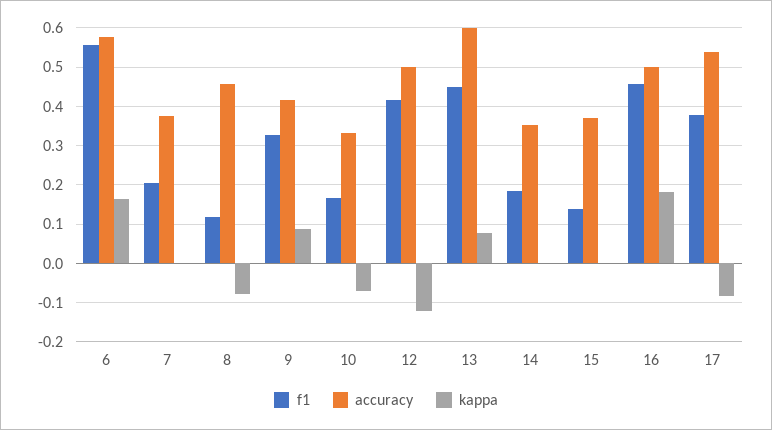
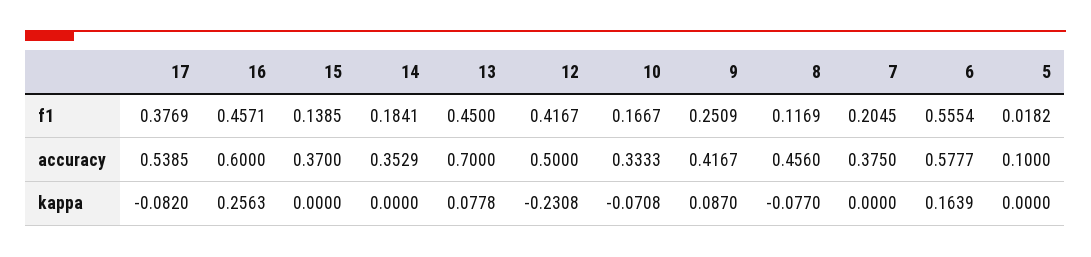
  {
    "f1": {
      "6": 0.5554,
      "7": 0.2045,
      "8": 0.1169,
-     "9": 0.32,
+     "9": 0.2509,
      "10": 0.1667,
      "12": 0.4167,
      "13": 0.45,
      "14": 0.1841,
      "15": 0.1385,
      "16": 0.4571,
-     "17": 0.3769
+     "17": 0.3769,
+     "5": 0.0182
    },
    "accuracy": {
      "6": 0.5777,
      "7": 0.375,
      "8": 0.456,
      "9": 0.4167,
      "10": 0.3333,
      "12": 0.5,
-     "13": 0.6,
+     "13": 0.7,
      "14": 0.3529,
      "15": 0.37,
-     "16": 0.5,
+     "16": 0.6,
-     "17": 0.5385
+     "17": 0.5385,
+     "5": 0.1
    },
    "kappa": {
      "6": 0.1639,
      "7": 0,
      "8": -0.077,
      "9": 0.087,
      "10": -0.0708,
-     "12": -0.12,
+     "12": -0.2308,
      "13": 0.0778,
      "14": 0,
      "15": 0,
-     "16": 0.18,
+     "16": 0.2563,
-     "17": -0.082
+     "17": -0.082,
+     "5": 0
    }
  }

